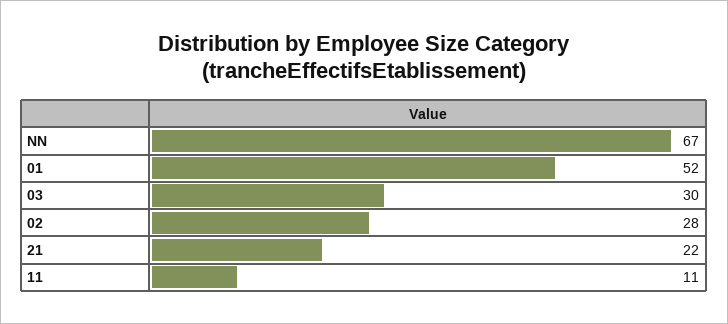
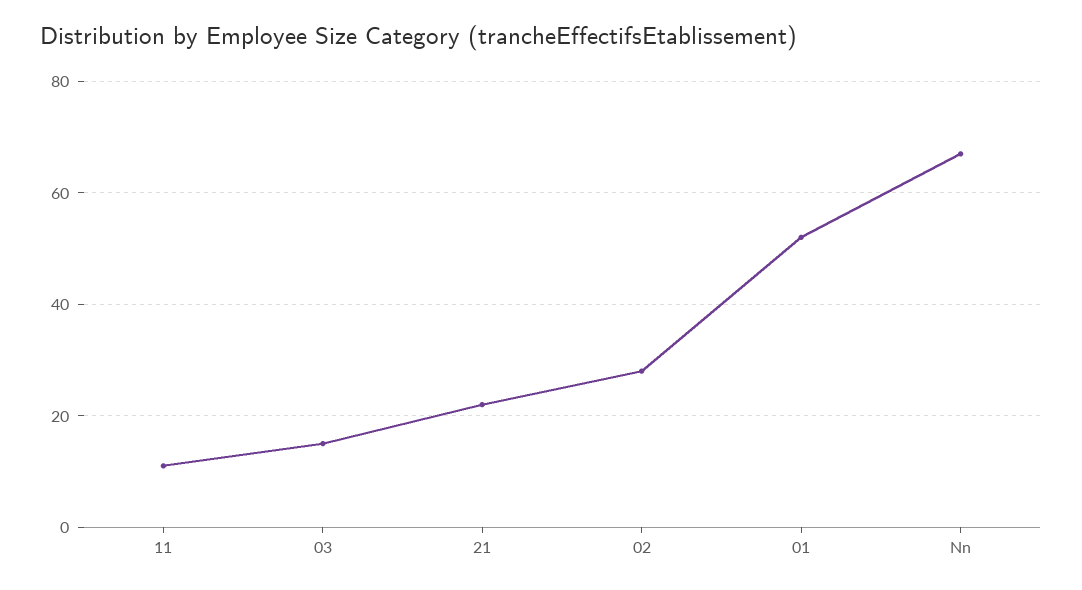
  {
    "NN": 67,
    "01": 52,
-   "03": 30,
+   "03": 15,
    "02": 28,
    "21": 22,
    "11": 11
  }

